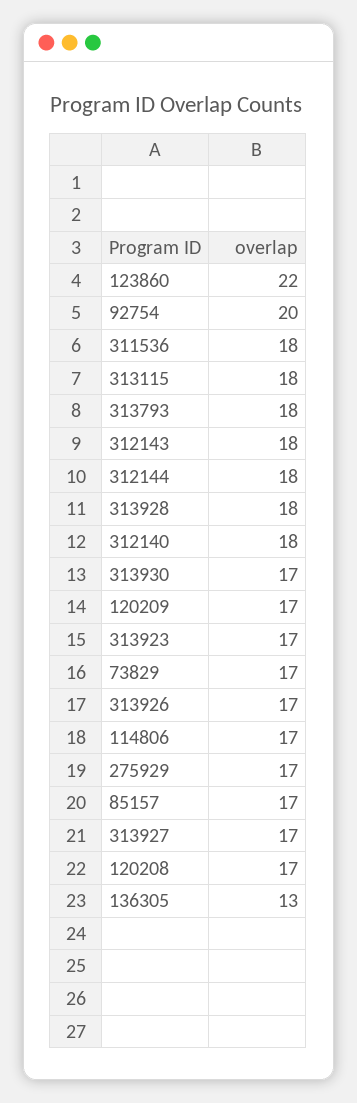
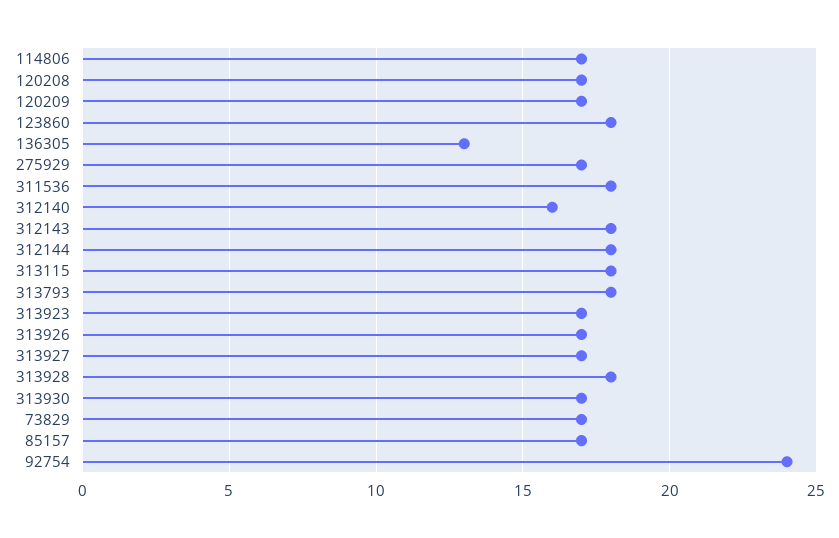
  {
-   "123860": 22,
+   "123860": 18,
-   "92754": 20,
+   "92754": 24,
    "311536": 18,
    "313115": 18,
    "313793": 18,
    "312143": 18,
    "312144": 18,
    "313928": 18,
-   "312140": 18,
+   "312140": 16,
    "313930": 17,
    "120209": 17,
    "313923": 17,
    "73829": 17,
    "313926": 17,
    "114806": 17,
    "275929": 17,
    "85157": 17,
    "313927": 17,
    "120208": 17,
    "136305": 13
  }

